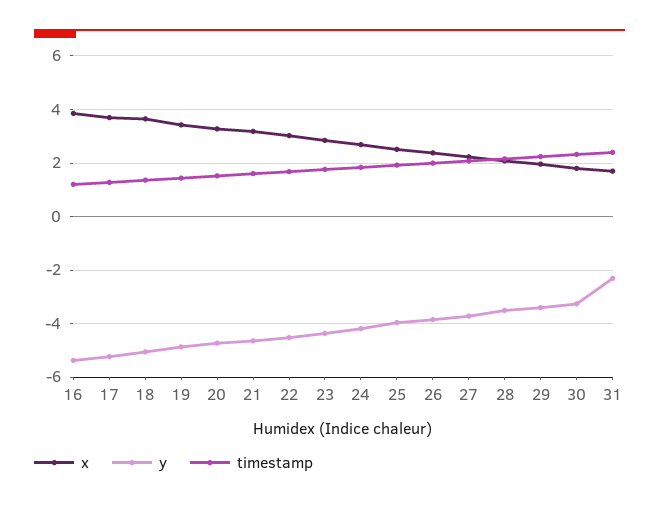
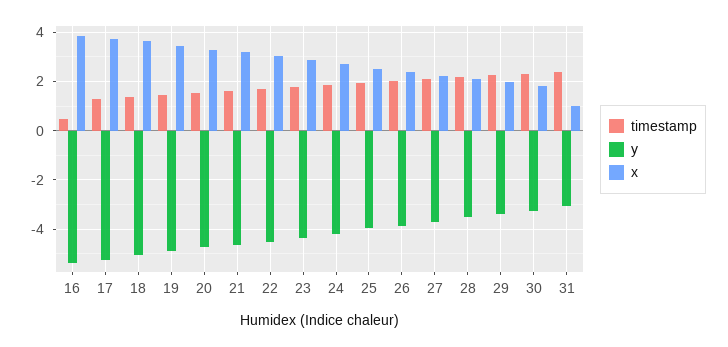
  {
    "x": {
      "16": 3.75,
      "17": 3.75,
      "18": 3.75,
      "19": 3.5,
      "20": 3.25,
      "21": 3.25,
      "22": 3,
      "23": 2.75,
      "24": 2.75,
      "25": 2.5,
      "26": 2.5,
      "27": 2.25,
      "28": 2,
      "29": 2,
      "30": 1.75,
-     "31": 1.75
+     "31": 1
    },
    "y": {
      "16": -5.25,
      "17": -5.25,
      "18": -5,
      "19": -4.75,
      "20": -4.75,
      "21": -4.75,
      "22": -4.5,
      "23": -4.25,
      "24": -4.25,
      "25": -4,
      "26": -3.75,
      "27": -3.75,
      "28": -3.5,
      "29": -3.5,
      "30": -3.25,
-     "31": -2.25
+     "31": -3
    },
    "timestamp": {
-     "16": 1.25,
+     "16": 0.5,
      "17": 1.25,
      "18": 1.25,
      "19": 1.5,
      "20": 1.5,
      "21": 1.5,
      "22": 1.75,
      "23": 1.75,
      "24": 1.75,
      "25": 2,
      "26": 2,
      "27": 2,
      "28": 2.25,
      "29": 2.25,
      "30": 2.25,
      "31": 2.5
    }
  }

